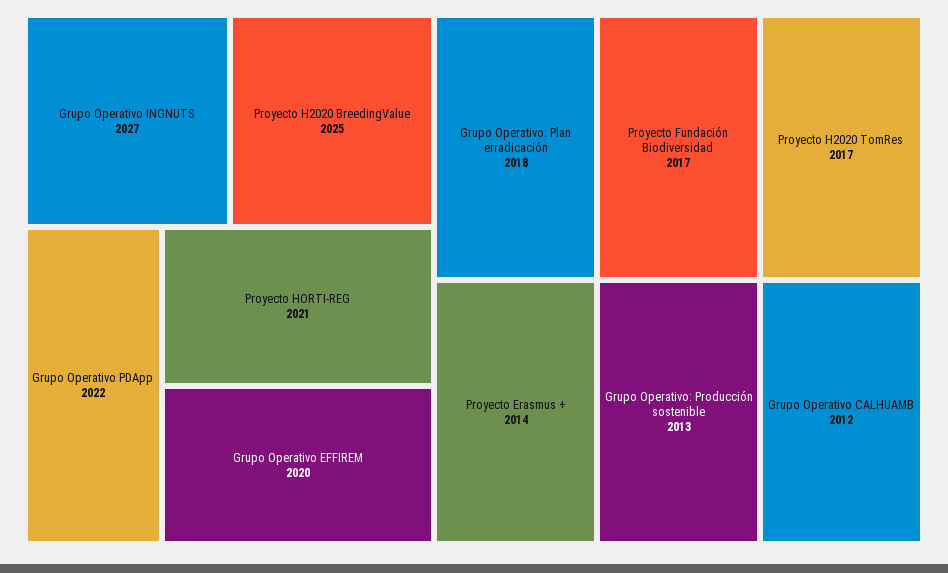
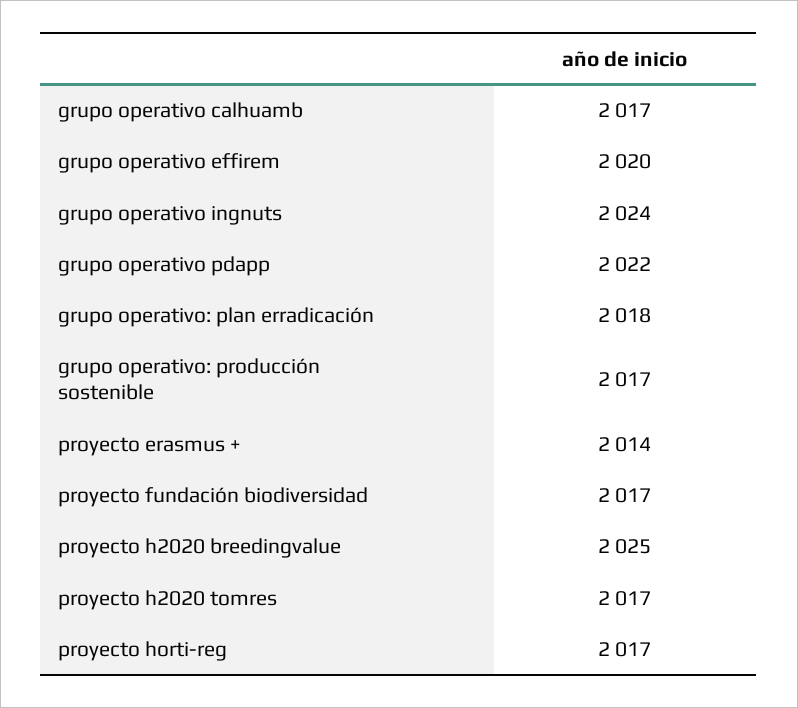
  {
-   "Grupo Operativo INGNUTS": 2027,
+   "Grupo Operativo INGNUTS": 2024,
    "Proyecto H2020 BreedingValue": 2025,
    "Grupo Operativo PDApp": 2022,
-   "Proyecto HORTI-REG": 2021,
+   "Proyecto HORTI-REG": 2017,
    "Grupo Operativo EFFIREM": 2020,
    "Grupo Operativo: Plan erradicación": 2018,
    "Proyecto Fundación Biodiversidad": 2017,
    "Proyecto H2020 TomRes": 2017,
    "Proyecto Erasmus +": 2014,
-   "Grupo Operativo: Producción sostenible": 2013,
+   "Grupo Operativo: Producción sostenible": 2017,
-   "Grupo Operativo CALHUAMB": 2012
+   "Grupo Operativo CALHUAMB": 2017
  }

